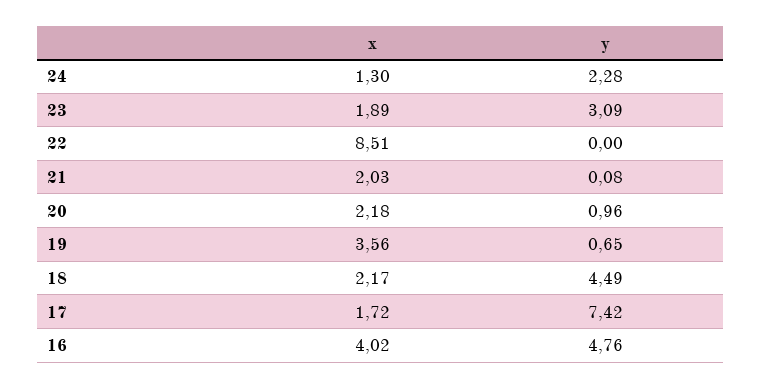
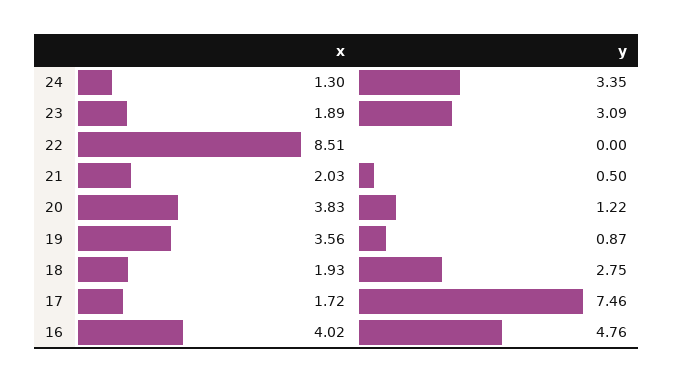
  {
    "x": {
      "24": 1.3,
      "23": 1.89,
      "22": 8.51,
      "21": 2.03,
-     "20": 2.18,
+     "20": 3.83,
      "19": 3.56,
-     "18": 2.17,
+     "18": 1.93,
      "17": 1.72,
      "16": 4.02
    },
    "y": {
-     "24": 2.28,
+     "24": 3.35,
      "23": 3.09,
      "22": 0,
-     "21": 0.08,
+     "21": 0.5,
-     "20": 0.96,
+     "20": 1.22,
-     "19": 0.65,
+     "19": 0.87,
-     "18": 4.49,
+     "18": 2.75,
-     "17": 7.42,
+     "17": 7.46,
      "16": 4.76
    }
  }

